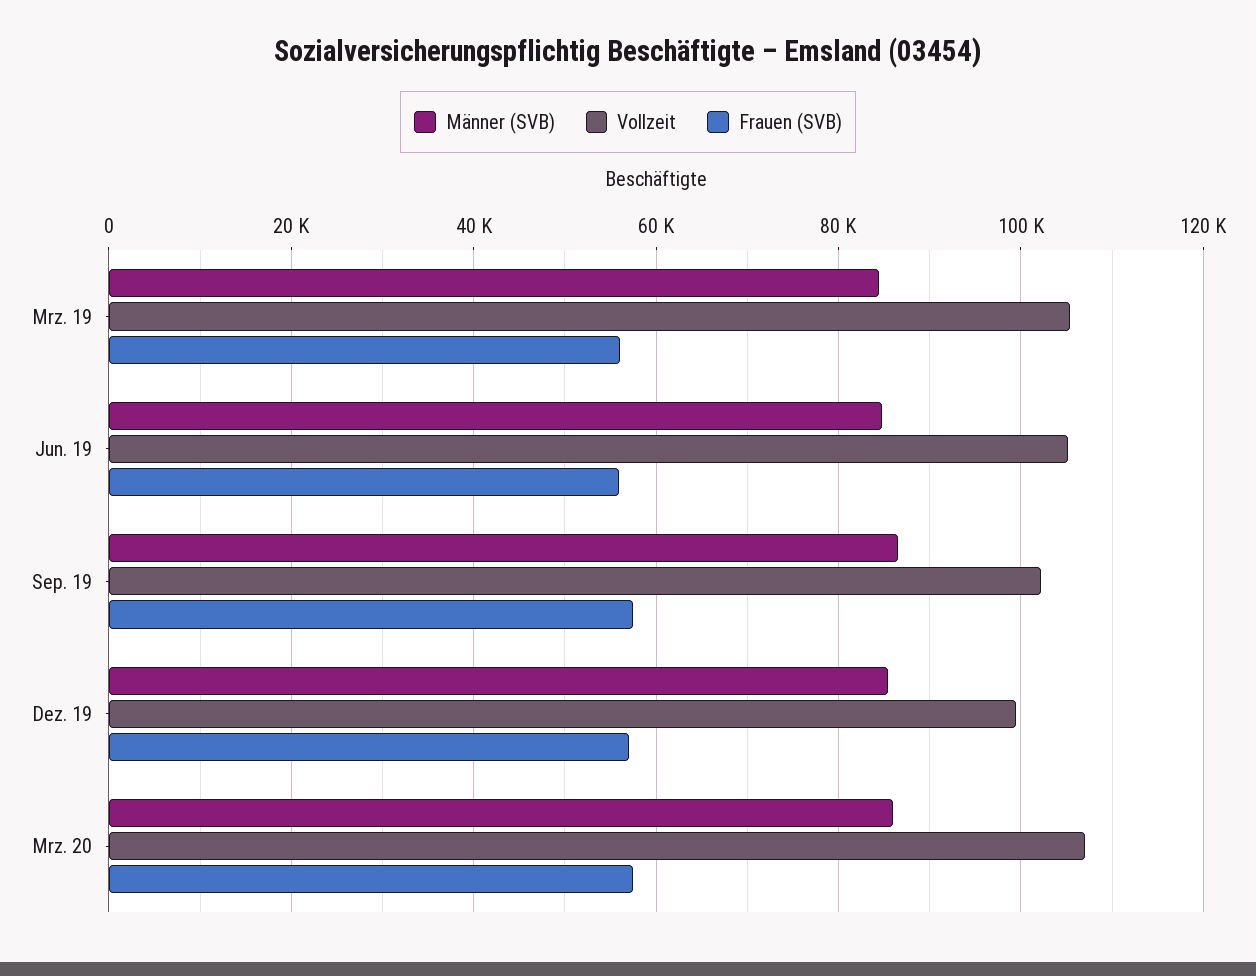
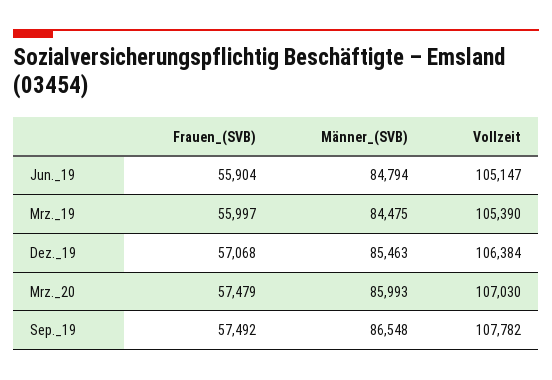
  {
    "Männer (SVB)": {
      "Mrz. 19": 84475,
      "Jun. 19": 84794,
      "Sep. 19": 86548,
      "Dez. 19": 85463,
      "Mrz. 20": 85993
    },
    "Vollzeit": {
      "Mrz. 19": 105390,
      "Jun. 19": 105147,
-     "Sep. 19": 102000,
+     "Sep. 19": 107782,
-     "Dez. 19": 100000,
+     "Dez. 19": 106384,
      "Mrz. 20": 107030
    },
    "Frauen (SVB)": {
      "Mrz. 19": 55997,
      "Jun. 19": 55904,
      "Sep. 19": 57492,
      "Dez. 19": 57068,
      "Mrz. 20": 57479
    }
  }

